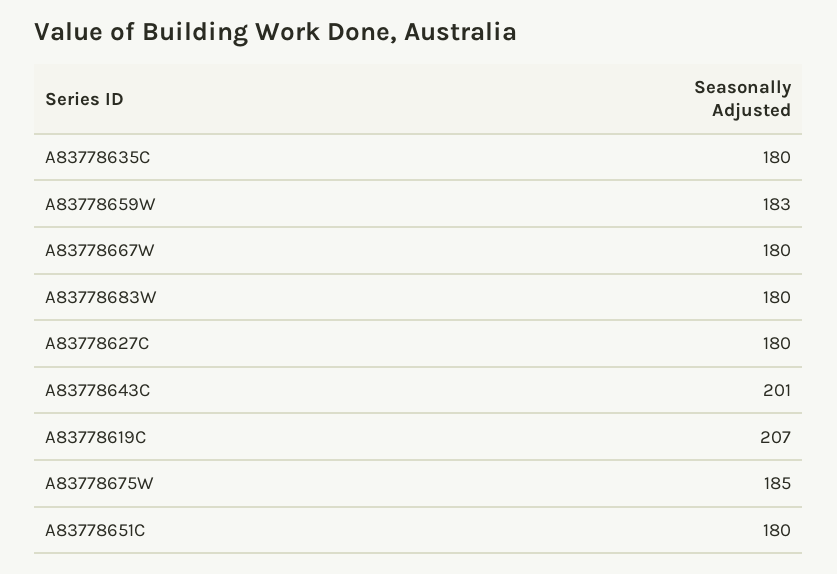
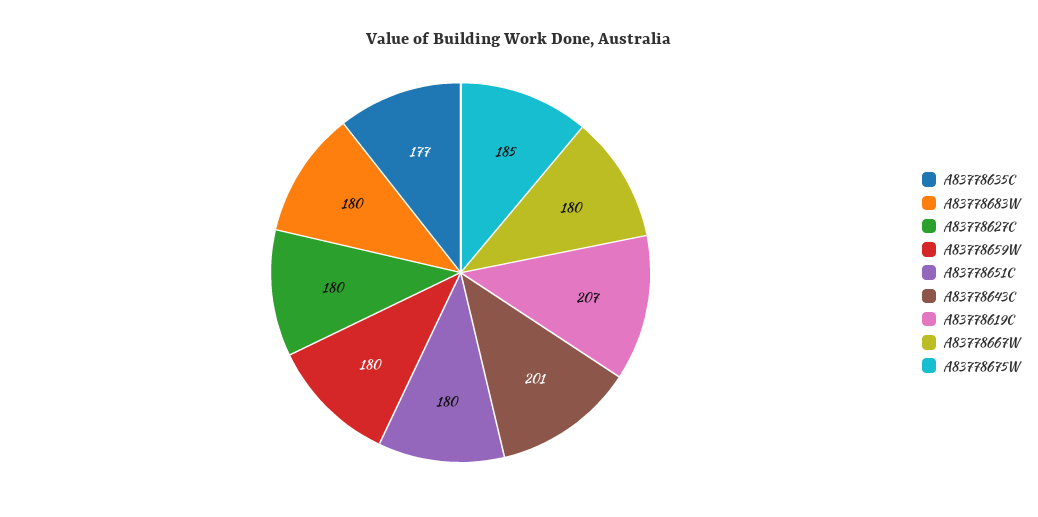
  {
-   "A83778635C": 180,
+   "A83778635C": 177,
-   "A83778659W": 183,
+   "A83778659W": 180,
    "A83778667W": 180,
    "A83778683W": 180,
    "A83778627C": 180,
    "A83778643C": 201,
    "A83778619C": 207,
    "A83778675W": 185,
    "A83778651C": 180
  }

